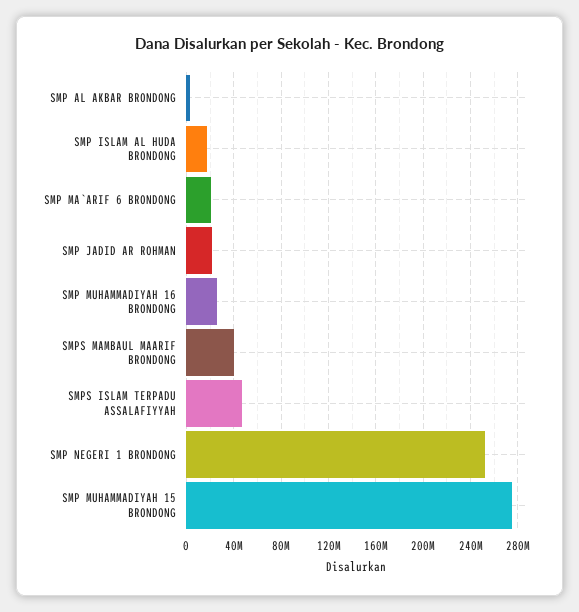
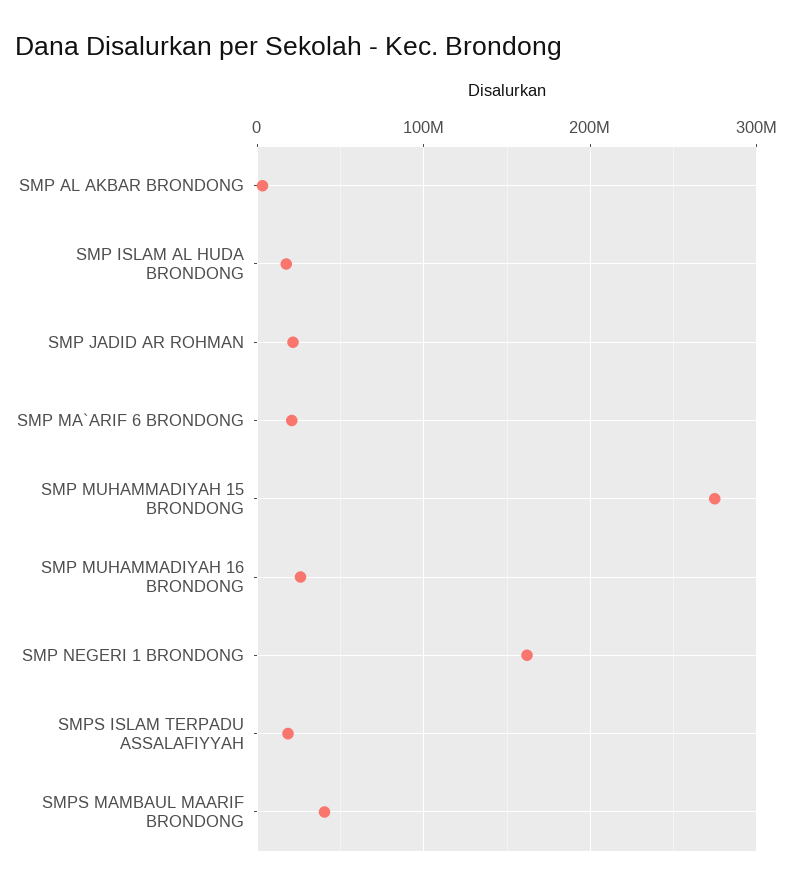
  {
    "SMP AL AKBAR BRONDONG": 0,
    "SMP ISLAM AL HUDA BRONDONG": 20000000,
    "SMP MA`ARIF 6 BRONDONG": 20000000,
    "SMP JADID AR ROHMAN": 20000000,
    "SMP MUHAMMADIYAH 16 BRONDONG": 30000000,
    "SMPS MAMBAUL MAARIF BRONDONG": 40000000,
-   "SMPS ISLAM TERPADU ASSALAFIYYAH": 50000000,
+   "SMPS ISLAM TERPADU ASSALAFIYYAH": 20000000,
-   "SMP NEGERI 1 BRONDONG": 250000000,
+   "SMP NEGERI 1 BRONDONG": 160000000,
    "SMP MUHAMMADIYAH 15 BRONDONG": 270000000
  }

